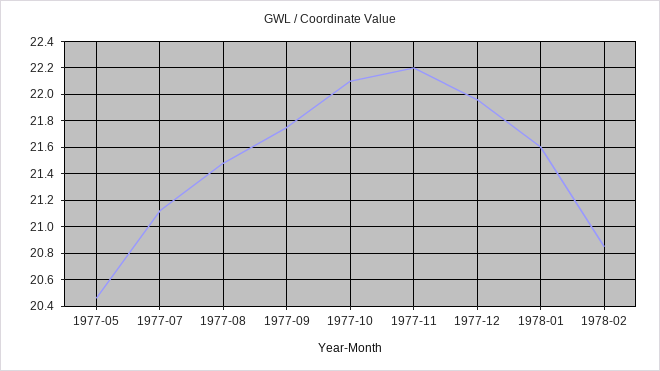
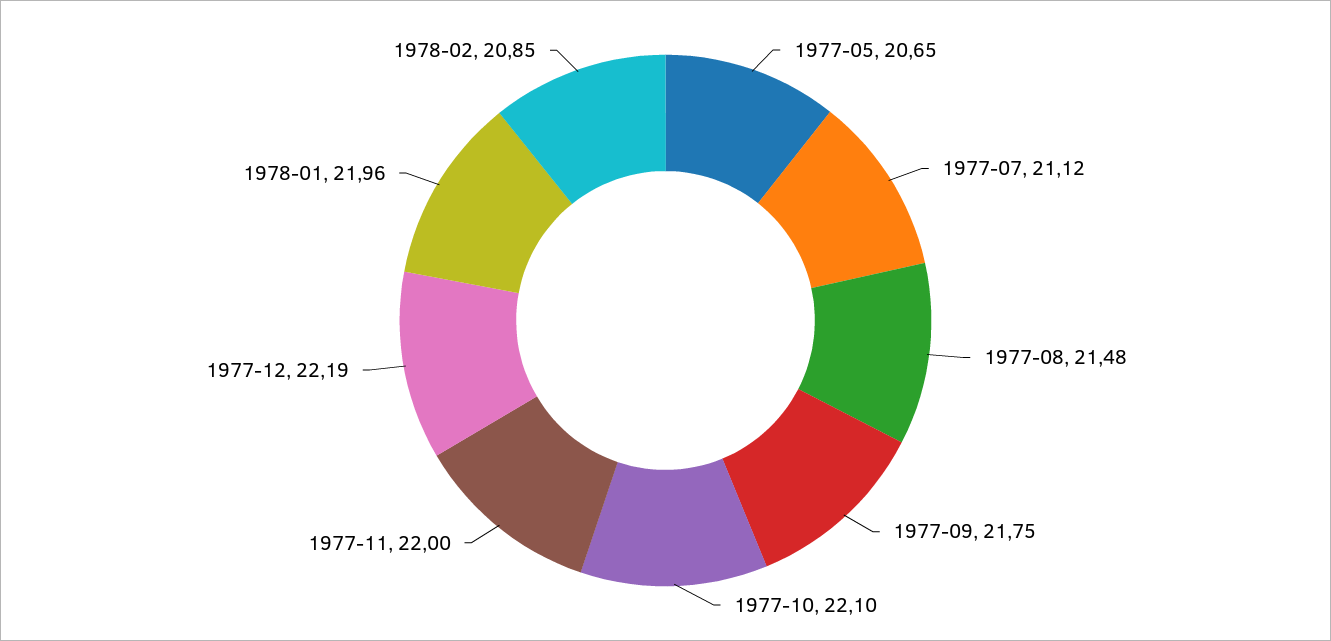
  {
-   "1977-05": 20.45,
+   "1977-05": 20.65,
    "1977-07": 21.12,
    "1977-08": 21.48,
    "1977-09": 21.75,
    "1977-10": 22.1,
-   "1977-11": 22.2,
+   "1977-11": 22,
-   "1977-12": 21.95,
+   "1977-12": 22.19,
-   "1978-01": 21.6,
+   "1978-01": 21.96,
    "1978-02": 20.85
  }

